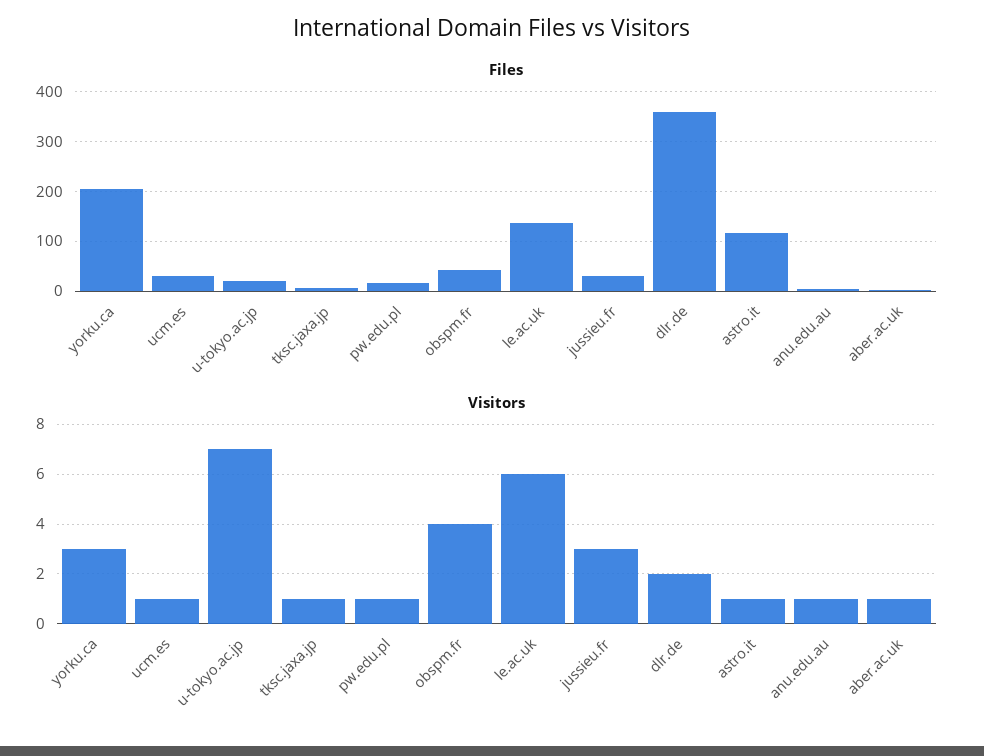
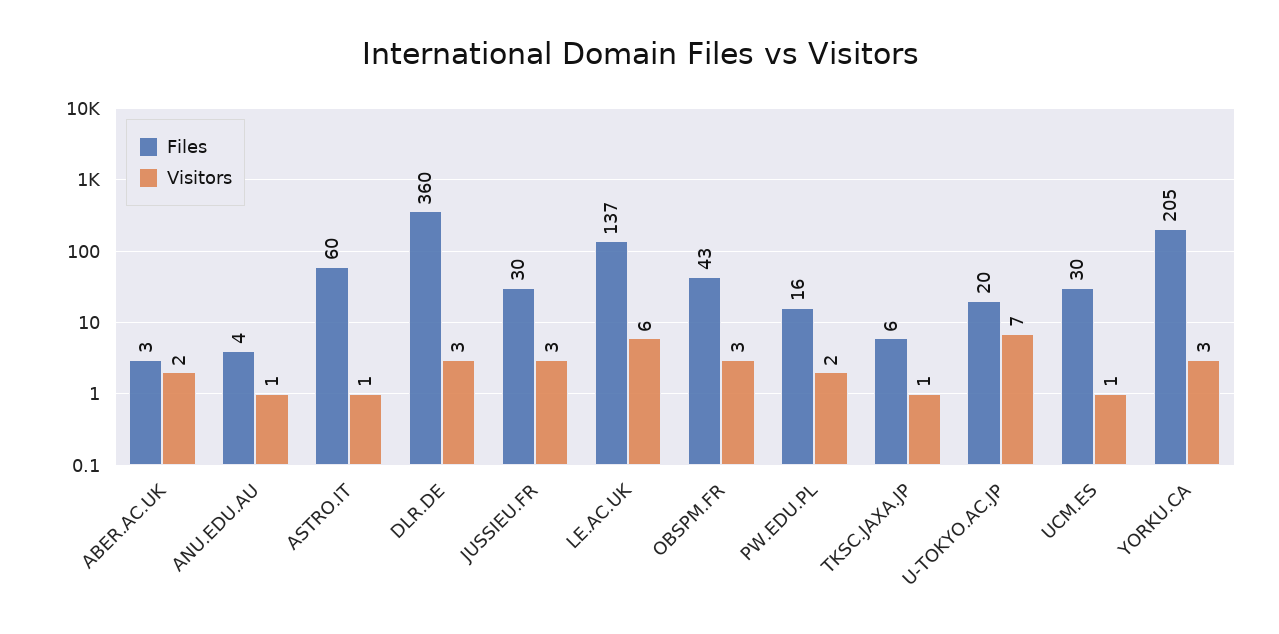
  {
    "Files": {
      "yorku.ca": 205,
      "ucm.es": 30,
      "u-tokyo.ac.jp": 20,
      "tksc.jaxa.jp": 6,
      "pw.edu.pl": 16,
      "obspm.fr": 43,
      "le.ac.uk": 137,
      "jussieu.fr": 30,
      "dlr.de": 360,
-     "astro.it": 120,
+     "astro.it": 60,
      "anu.edu.au": 4,
      "aber.ac.uk": 3
    },
    "Visitors": {
      "yorku.ca": 3,
      "ucm.es": 1,
      "u-tokyo.ac.jp": 7,
      "tksc.jaxa.jp": 1,
-     "pw.edu.pl": 1,
+     "pw.edu.pl": 2,
-     "obspm.fr": 4,
+     "obspm.fr": 3,
      "le.ac.uk": 6,
      "jussieu.fr": 3,
-     "dlr.de": 2,
+     "dlr.de": 3,
      "astro.it": 1,
      "anu.edu.au": 1,
-     "aber.ac.uk": 1
+     "aber.ac.uk": 2
    }
  }

